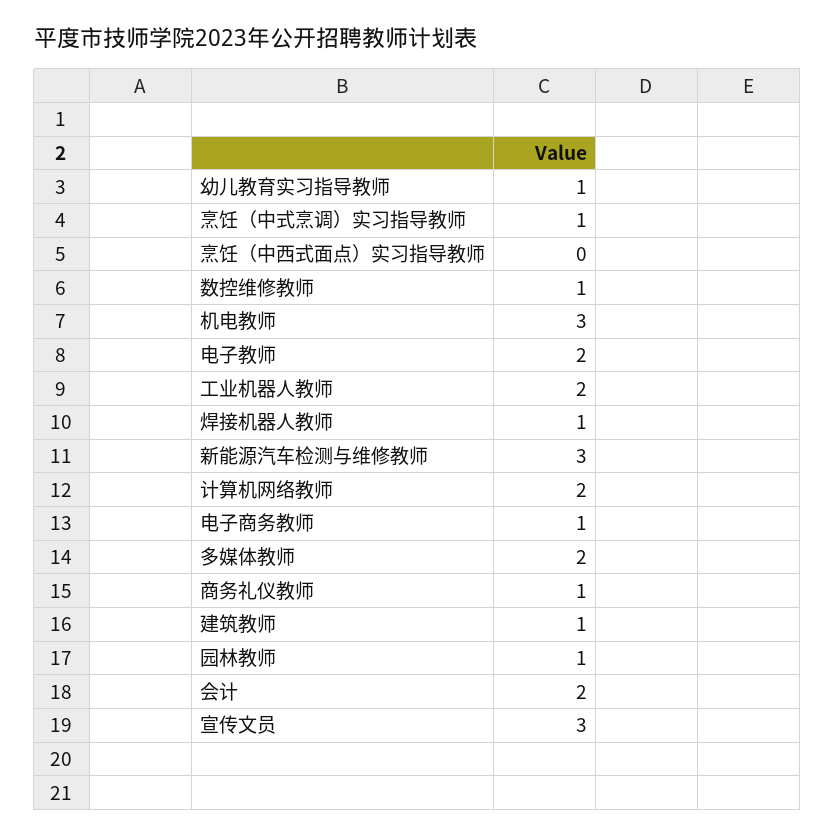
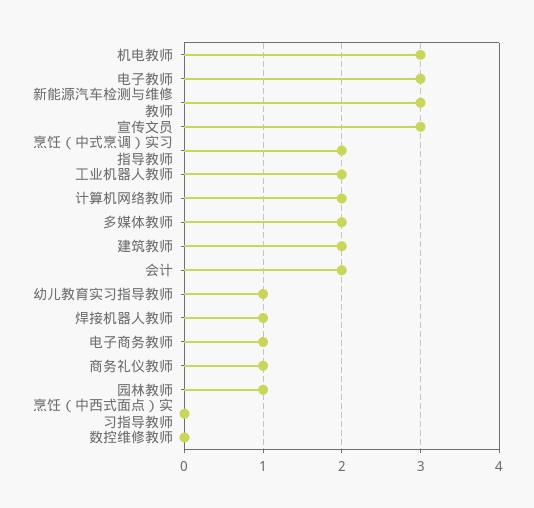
  {
    "幼儿教育实习指导教师": 1,
-   "烹饪（中式烹调）实习指导教师": 1,
+   "烹饪（中式烹调）实习指导教师": 2,
    "烹饪（中西式面点）实习指导教师": 0,
-   "数控维修教师": 1,
+   "数控维修教师": 0,
    "机电教师": 3,
-   "电子教师": 2,
+   "电子教师": 3,
    "工业机器人教师": 2,
    "焊接机器人教师": 1,
    "新能源汽车检测与维修教师": 3,
    "计算机网络教师": 2,
    "电子商务教师": 1,
    "多媒体教师": 2,
    "商务礼仪教师": 1,
-   "建筑教师": 1,
+   "建筑教师": 2,
    "园林教师": 1,
    "会计": 2,
    "宣传文员": 3
  }

